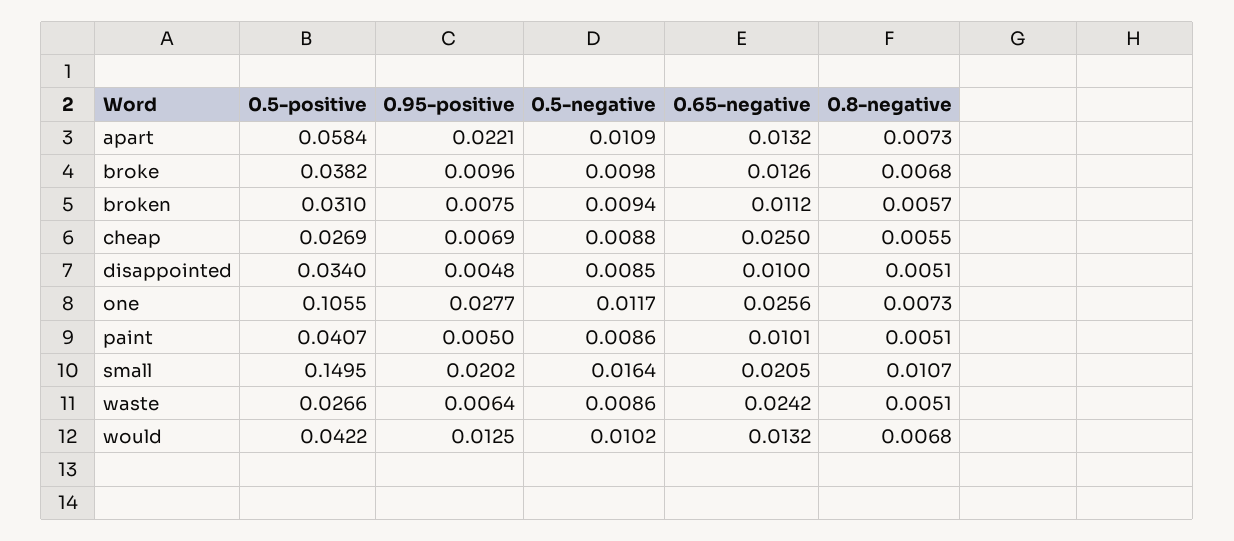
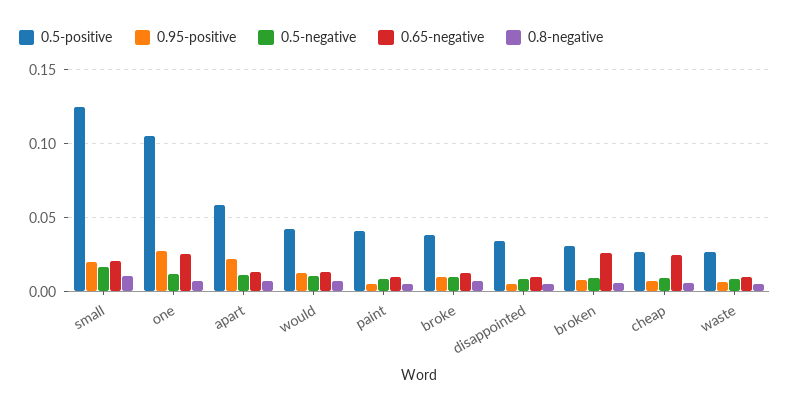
  {
    "0.5-positive": {
      "apart": 0.0584,
      "broke": 0.0382,
      "broken": 0.031,
      "cheap": 0.0269,
      "disappointed": 0.034,
      "one": 0.1055,
      "paint": 0.0407,
-     "small": 0.1495,
+     "small": 0.125,
      "waste": 0.0266,
      "would": 0.0422
    },
    "0.95-positive": {
      "apart": 0.0221,
      "broke": 0.0096,
      "broken": 0.0075,
      "cheap": 0.0069,
      "disappointed": 0.0048,
      "one": 0.0277,
      "paint": 0.005,
      "small": 0.0202,
      "waste": 0.0064,
      "would": 0.0125
    },
    "0.5-negative": {
      "apart": 0.0109,
      "broke": 0.0098,
      "broken": 0.0094,
      "cheap": 0.0088,
      "disappointed": 0.0085,
      "one": 0.0117,
      "paint": 0.0086,
      "small": 0.0164,
      "waste": 0.0086,
      "would": 0.0102
    },
    "0.65-negative": {
      "apart": 0.0132,
      "broke": 0.0126,
-     "broken": 0.0112,
+     "broken": 0.025,
      "cheap": 0.025,
      "disappointed": 0.01,
      "one": 0.0256,
      "paint": 0.0101,
      "small": 0.0205,
-     "waste": 0.0242,
+     "waste": 0.01,
      "would": 0.0132
    },
    "0.8-negative": {
      "apart": 0.0073,
      "broke": 0.0068,
      "broken": 0.0057,
      "cheap": 0.0055,
      "disappointed": 0.0051,
      "one": 0.0073,
      "paint": 0.0051,
      "small": 0.0107,
      "waste": 0.0051,
      "would": 0.0068
    }
  }

